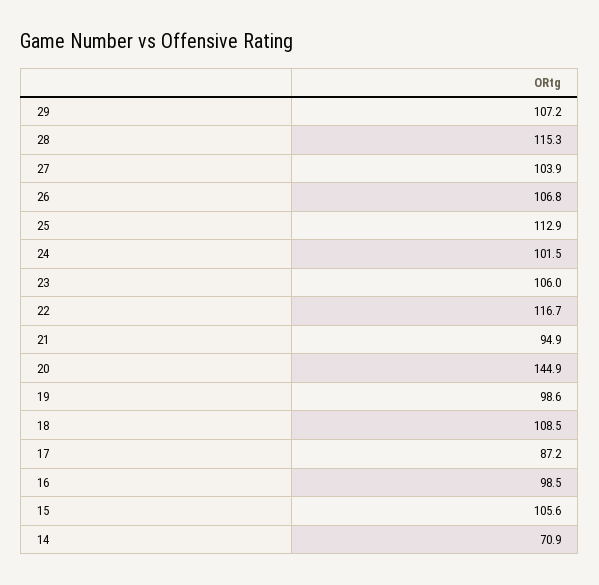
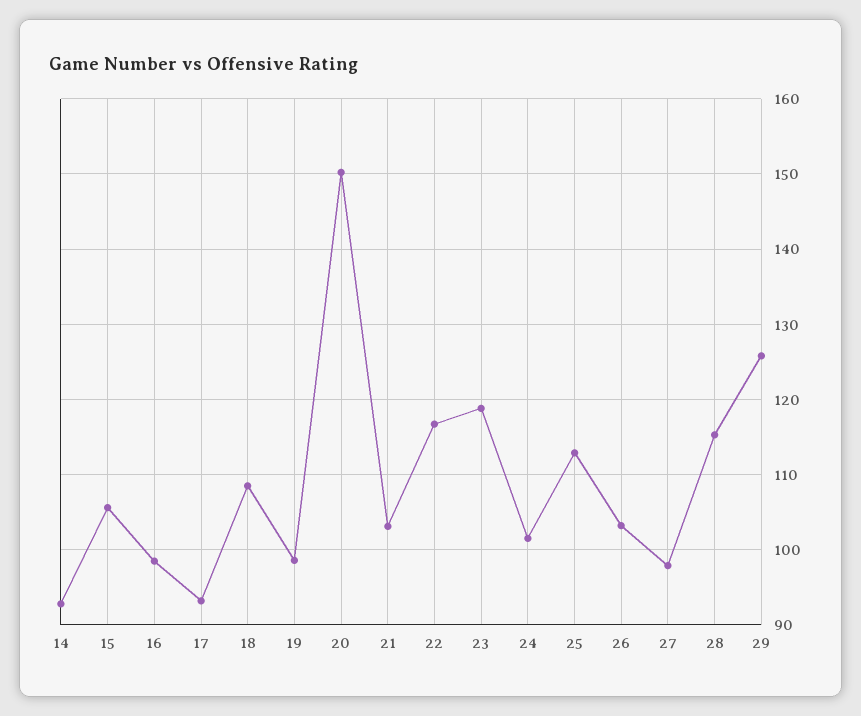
  {
-   "29": 107.2,
+   "29": 126,
    "28": 115.3,
-   "27": 103.9,
+   "27": 98,
-   "26": 106.8,
+   "26": 103,
    "25": 112.9,
    "24": 101.5,
-   "23": 106,
+   "23": 119,
    "22": 116.7,
-   "21": 94.9,
+   "21": 103,
-   "20": 144.9,
+   "20": 150,
    "19": 98.6,
    "18": 108.5,
-   "17": 87.2,
+   "17": 93,
    "16": 98.5,
    "15": 105.6,
-   "14": 70.9
+   "14": 93
  }

